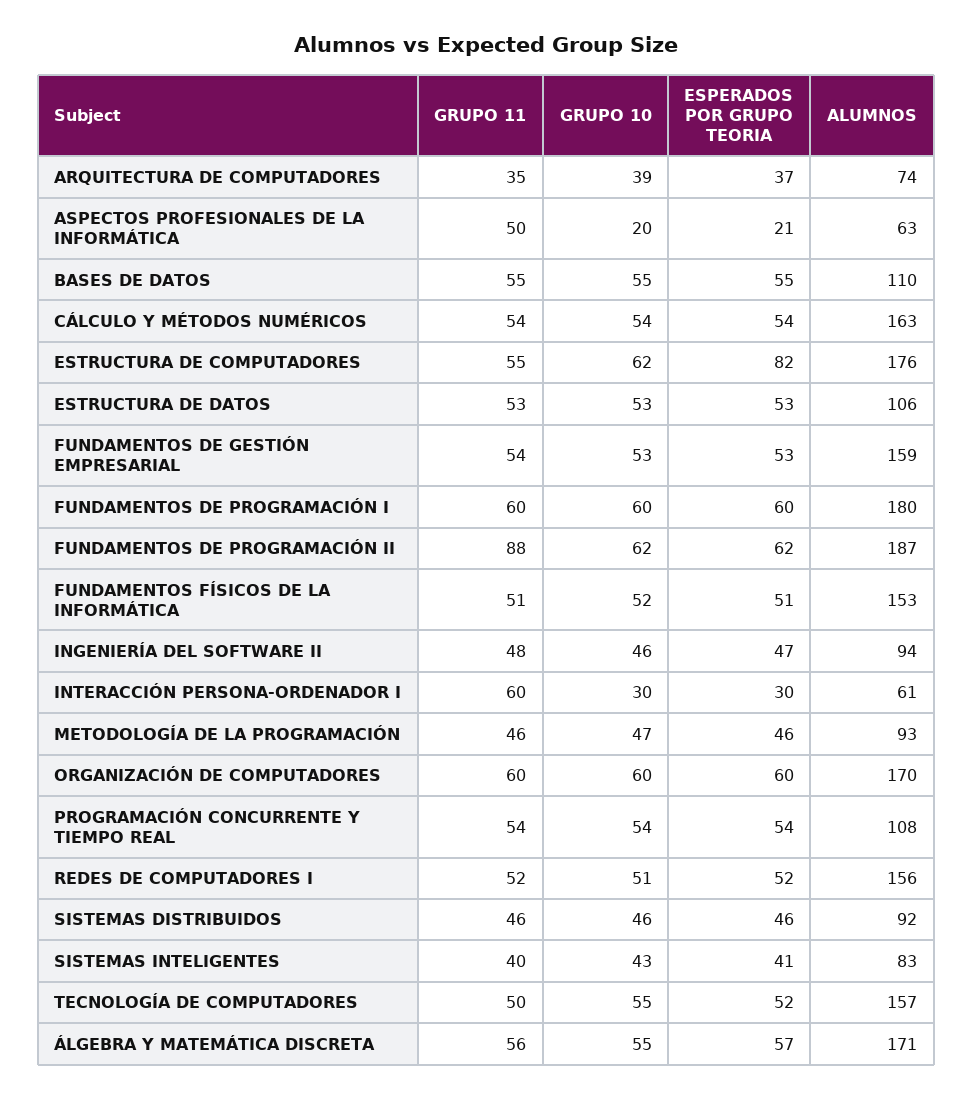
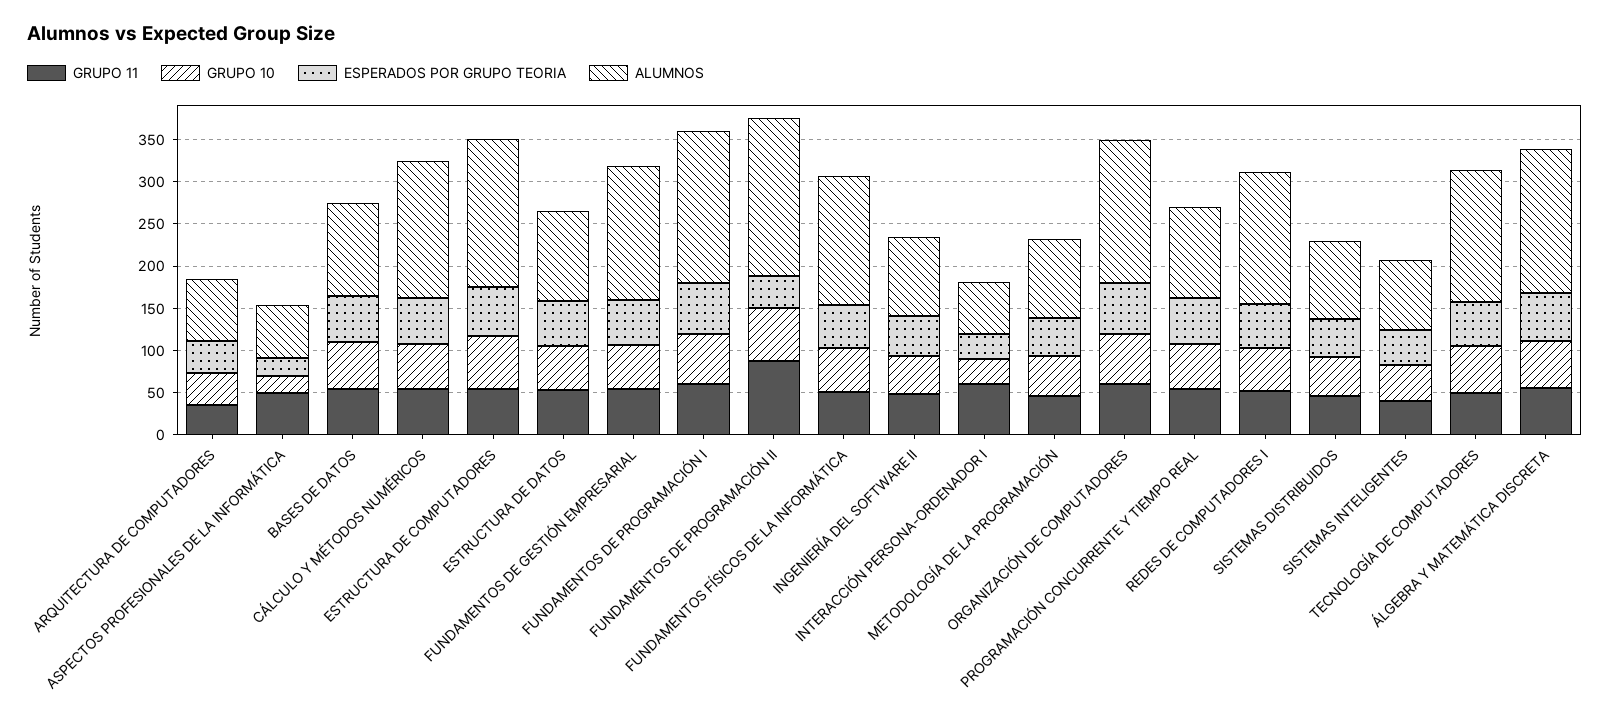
  {
    "GRUPO 11": {
      "ARQUITECTURA DE COMPUTADORES": 35,
      "ASPECTOS PROFESIONALES DE LA INFORMÁTICA": 50,
      "BASES DE DATOS": 55,
      "CÁLCULO Y MÉTODOS NUMÉRICOS": 54,
      "ESTRUCTURA DE COMPUTADORES": 55,
      "ESTRUCTURA DE DATOS": 53,
      "FUNDAMENTOS DE GESTIÓN EMPRESARIAL": 54,
      "FUNDAMENTOS DE PROGRAMACIÓN I": 60,
      "FUNDAMENTOS DE PROGRAMACIÓN II": 88,
      "FUNDAMENTOS FÍSICOS DE LA INFORMÁTICA": 51,
      "INGENIERÍA DEL SOFTWARE II": 48,
      "INTERACCIÓN PERSONA-ORDENADOR I": 60,
      "METODOLOGÍA DE LA PROGRAMACIÓN": 46,
      "ORGANIZACIÓN DE COMPUTADORES": 60,
      "PROGRAMACIÓN CONCURRENTE Y TIEMPO REAL": 54,
      "REDES DE COMPUTADORES I": 52,
      "SISTEMAS DISTRIBUIDOS": 46,
      "SISTEMAS INTELIGENTES": 40,
      "TECNOLOGÍA DE COMPUTADORES": 50,
      "ÁLGEBRA Y MATEMÁTICA DISCRETA": 56
    },
    "GRUPO 10": {
      "ARQUITECTURA DE COMPUTADORES": 39,
      "ASPECTOS PROFESIONALES DE LA INFORMÁTICA": 20,
      "BASES DE DATOS": 55,
      "CÁLCULO Y MÉTODOS NUMÉRICOS": 54,
      "ESTRUCTURA DE COMPUTADORES": 62,
      "ESTRUCTURA DE DATOS": 53,
      "FUNDAMENTOS DE GESTIÓN EMPRESARIAL": 53,
      "FUNDAMENTOS DE PROGRAMACIÓN I": 60,
      "FUNDAMENTOS DE PROGRAMACIÓN II": 62,
      "FUNDAMENTOS FÍSICOS DE LA INFORMÁTICA": 52,
      "INGENIERÍA DEL SOFTWARE II": 46,
      "INTERACCIÓN PERSONA-ORDENADOR I": 30,
      "METODOLOGÍA DE LA PROGRAMACIÓN": 47,
      "ORGANIZACIÓN DE COMPUTADORES": 60,
      "PROGRAMACIÓN CONCURRENTE Y TIEMPO REAL": 54,
      "REDES DE COMPUTADORES I": 51,
      "SISTEMAS DISTRIBUIDOS": 46,
      "SISTEMAS INTELIGENTES": 43,
      "TECNOLOGÍA DE COMPUTADORES": 55,
      "ÁLGEBRA Y MATEMÁTICA DISCRETA": 55
    },
    "ESPERADOS POR GRUPO TEORIA": {
      "ARQUITECTURA DE COMPUTADORES": 37,
      "ASPECTOS PROFESIONALES DE LA INFORMÁTICA": 21,
      "BASES DE DATOS": 55,
      "CÁLCULO Y MÉTODOS NUMÉRICOS": 54,
-     "ESTRUCTURA DE COMPUTADORES": 82,
+     "ESTRUCTURA DE COMPUTADORES": 60,
      "ESTRUCTURA DE DATOS": 53,
      "FUNDAMENTOS DE GESTIÓN EMPRESARIAL": 53,
      "FUNDAMENTOS DE PROGRAMACIÓN I": 60,
-     "FUNDAMENTOS DE PROGRAMACIÓN II": 62,
+     "FUNDAMENTOS DE PROGRAMACIÓN II": 40,
      "FUNDAMENTOS FÍSICOS DE LA INFORMÁTICA": 51,
      "INGENIERÍA DEL SOFTWARE II": 47,
      "INTERACCIÓN PERSONA-ORDENADOR I": 30,
      "METODOLOGÍA DE LA PROGRAMACIÓN": 46,
      "ORGANIZACIÓN DE COMPUTADORES": 60,
      "PROGRAMACIÓN CONCURRENTE Y TIEMPO REAL": 54,
      "REDES DE COMPUTADORES I": 52,
      "SISTEMAS DISTRIBUIDOS": 46,
      "SISTEMAS INTELIGENTES": 41,
      "TECNOLOGÍA DE COMPUTADORES": 52,
      "ÁLGEBRA Y MATEMÁTICA DISCRETA": 57
    },
    "ALUMNOS": {
      "ARQUITECTURA DE COMPUTADORES": 74,
      "ASPECTOS PROFESIONALES DE LA INFORMÁTICA": 63,
      "BASES DE DATOS": 110,
      "CÁLCULO Y MÉTODOS NUMÉRICOS": 163,
      "ESTRUCTURA DE COMPUTADORES": 176,
      "ESTRUCTURA DE DATOS": 106,
      "FUNDAMENTOS DE GESTIÓN EMPRESARIAL": 159,
      "FUNDAMENTOS DE PROGRAMACIÓN I": 180,
      "FUNDAMENTOS DE PROGRAMACIÓN II": 187,
      "FUNDAMENTOS FÍSICOS DE LA INFORMÁTICA": 153,
      "INGENIERÍA DEL SOFTWARE II": 94,
      "INTERACCIÓN PERSONA-ORDENADOR I": 61,
      "METODOLOGÍA DE LA PROGRAMACIÓN": 93,
      "ORGANIZACIÓN DE COMPUTADORES": 170,
      "PROGRAMACIÓN CONCURRENTE Y TIEMPO REAL": 108,
      "REDES DE COMPUTADORES I": 156,
      "SISTEMAS DISTRIBUIDOS": 92,
      "SISTEMAS INTELIGENTES": 83,
      "TECNOLOGÍA DE COMPUTADORES": 157,
      "ÁLGEBRA Y MATEMÁTICA DISCRETA": 171
    }
  }

